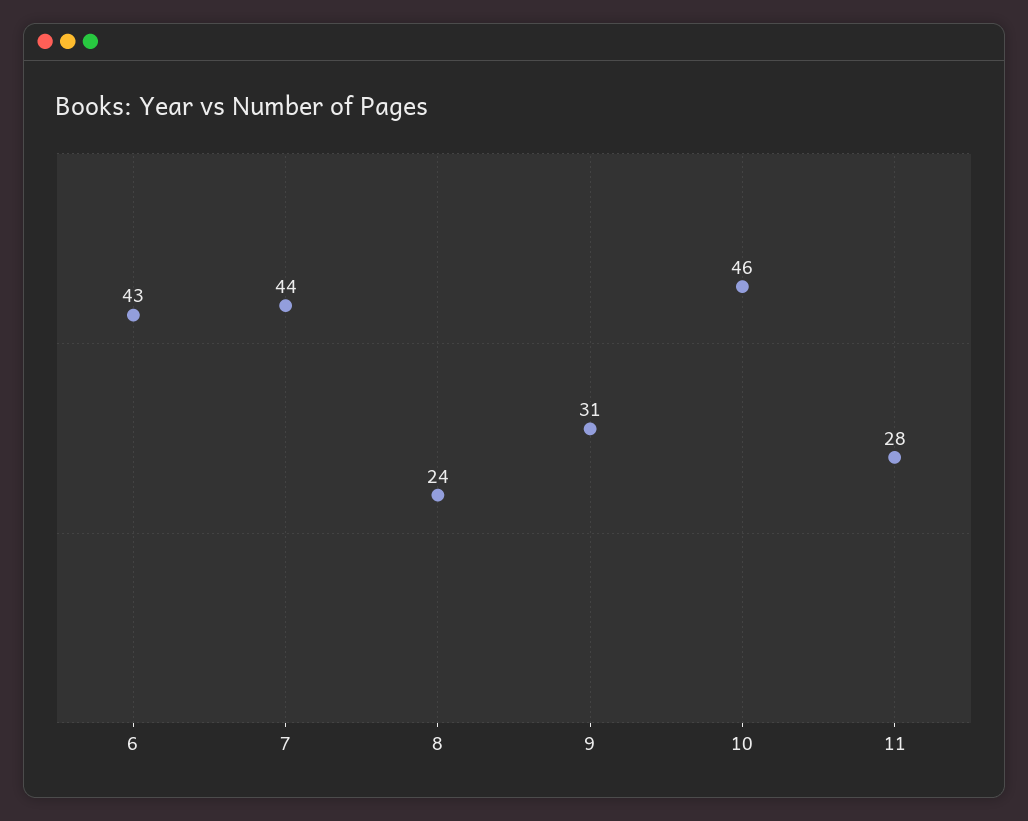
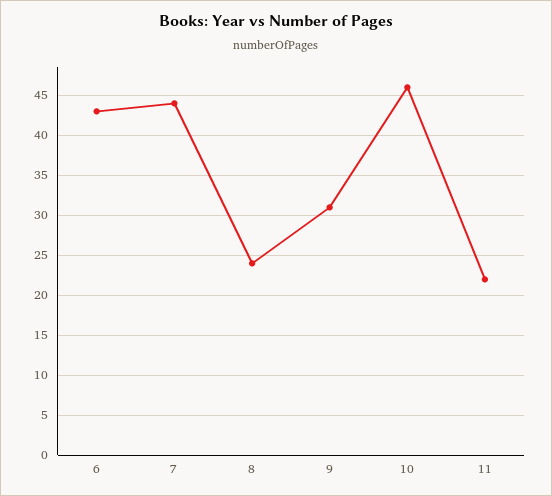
  {
    "6": 43,
    "7": 44,
    "8": 24,
    "9": 31,
    "10": 46,
-   "11": 28
+   "11": 22
  }

